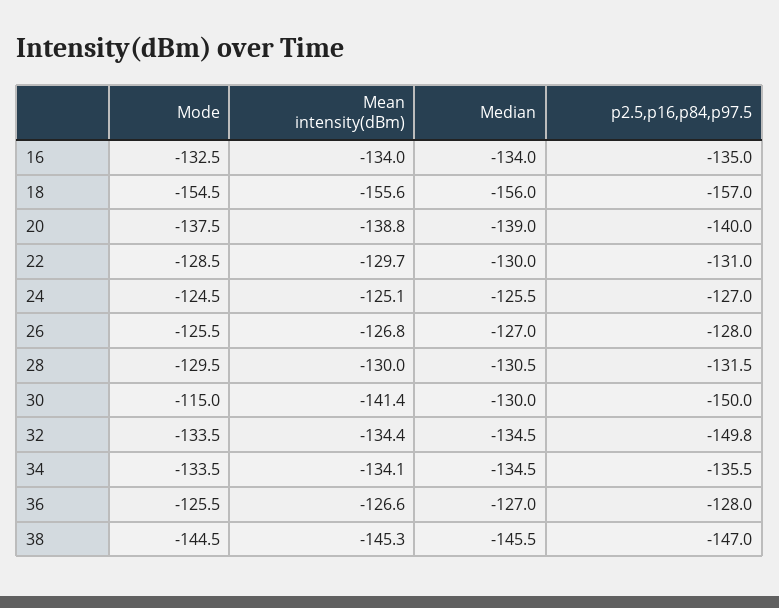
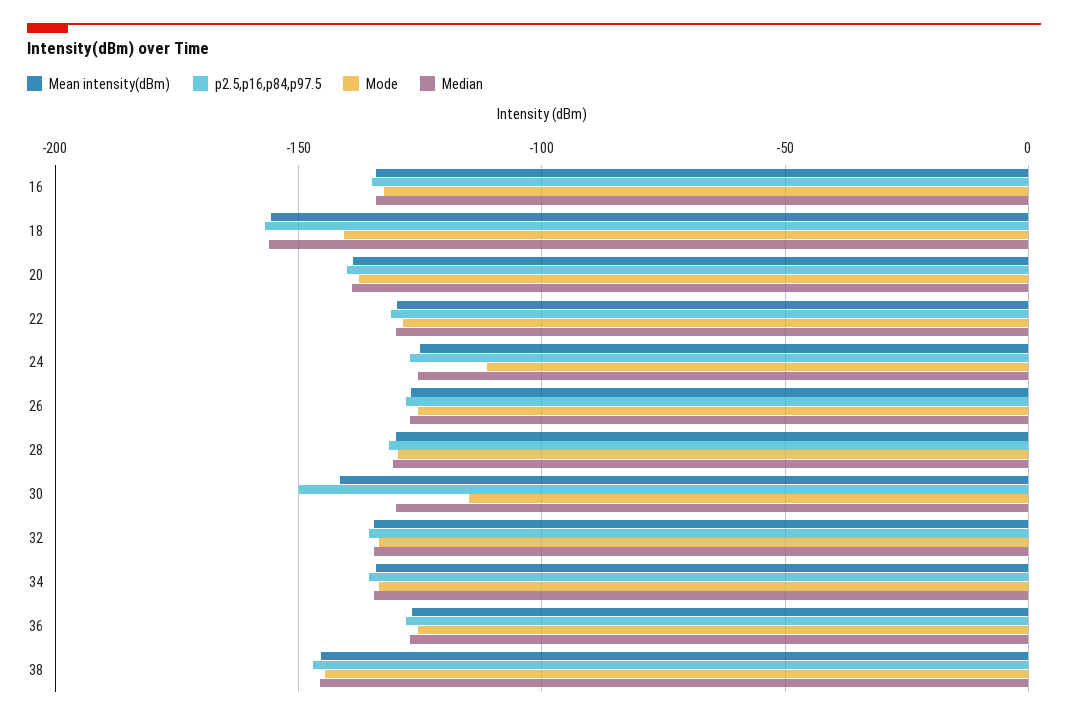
  {
    "Mode": {
      "16": -132.5,
-     "18": -154.5,
+     "18": -140,
      "20": -137.5,
      "22": -128.5,
-     "24": -124.5,
+     "24": -110,
      "26": -125.5,
      "28": -129.5,
      "30": -115,
      "32": -133.5,
      "34": -133.5,
      "36": -125.5,
      "38": -144.5
    },
    "Mean intensity(dBm)": {
      "16": -134,
      "18": -155.6,
      "20": -138.8,
      "22": -129.7,
      "24": -125.1,
      "26": -126.8,
      "28": -130,
      "30": -141.4,
      "32": -134.4,
      "34": -134.1,
      "36": -126.6,
      "38": -145.3
    },
    "Median": {
      "16": -134,
      "18": -156,
      "20": -139,
      "22": -130,
      "24": -125.5,
      "26": -127,
      "28": -130.5,
      "30": -130,
      "32": -134.5,
      "34": -134.5,
      "36": -127,
      "38": -145.5
    },
    "p2.5,p16,p84,p97.5": {
      "16": -135,
      "18": -157,
      "20": -140,
      "22": -131,
      "24": -127,
      "26": -128,
      "28": -131.5,
      "30": -150,
-     "32": -149.8,
+     "32": -135,
      "34": -135.5,
      "36": -128,
      "38": -147
    }
  }

